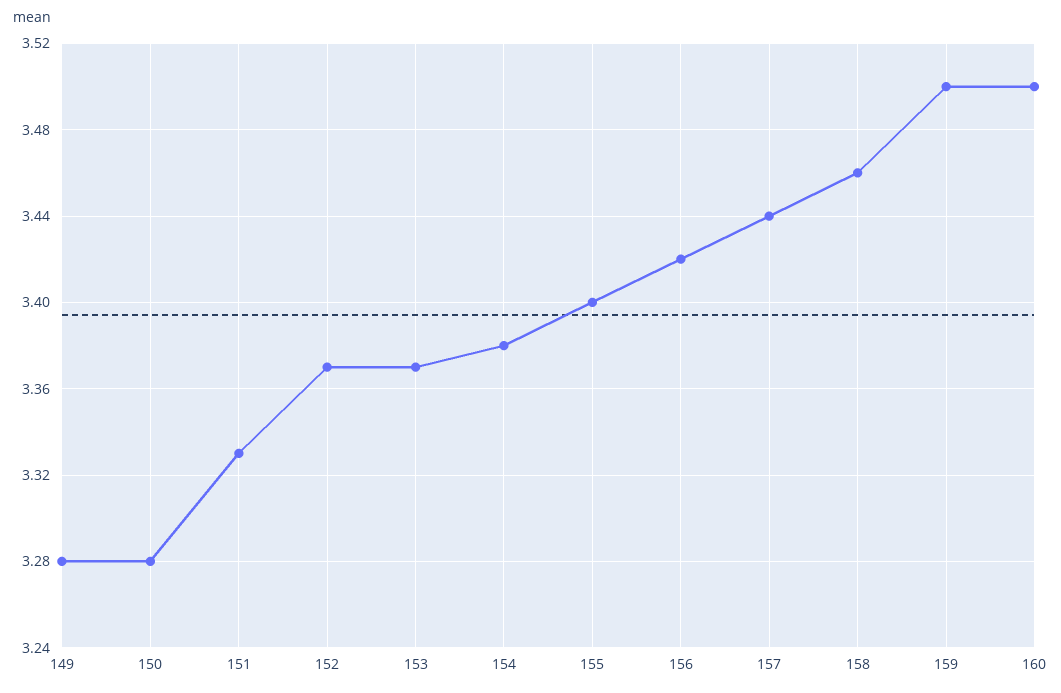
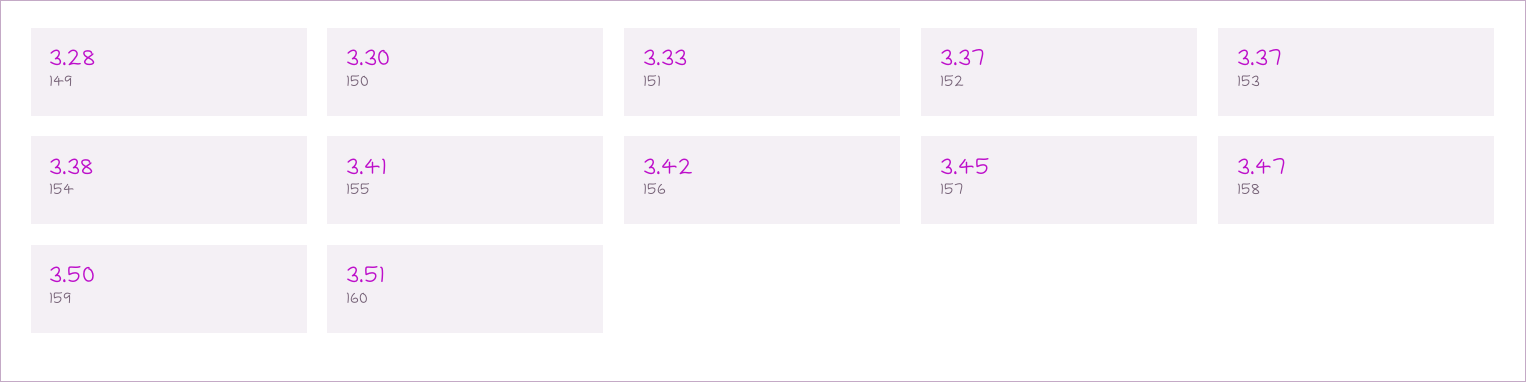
  {
    "149": 3.28,
-   "150": 3.28,
+   "150": 3.3,
    "151": 3.33,
    "152": 3.37,
    "153": 3.37,
    "154": 3.38,
-   "155": 3.4,
+   "155": 3.41,
    "156": 3.42,
-   "157": 3.44,
+   "157": 3.45,
-   "158": 3.46,
+   "158": 3.47,
    "159": 3.5,
-   "160": 3.5
+   "160": 3.51
  }

